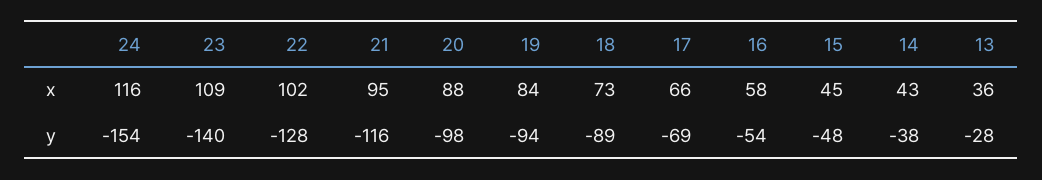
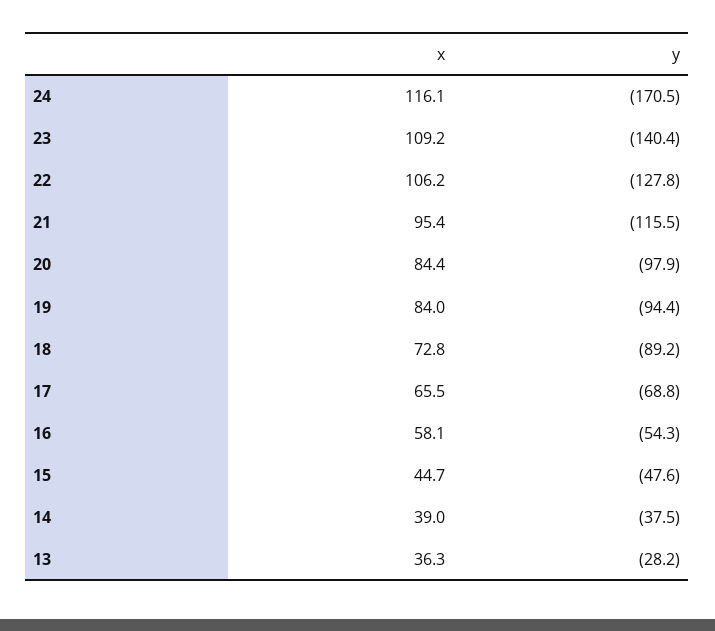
  {
    "24": {
      "x": 116.1,
-     "y": -154
+     "y": -170.5
    },
    "23": {
      "x": 109.2,
      "y": -140.4
    },
    "22": {
-     "x": 102,
+     "x": 106.2,
      "y": -127.8
    },
    "21": {
      "x": 95.4,
      "y": -115.5
    },
    "20": {
-     "x": 88,
+     "x": 84.4,
      "y": -97.9
    },
    "19": {
      "x": 84,
      "y": -94.4
    },
    "18": {
      "x": 72.8,
      "y": -89.2
    },
    "17": {
      "x": 65.5,
      "y": -68.8
    },
    "16": {
      "x": 58.1,
      "y": -54.3
    },
    "15": {
      "x": 44.7,
      "y": -47.6
    },
    "14": {
-     "x": 43,
+     "x": 39,
      "y": -37.5
    },
    "13": {
      "x": 36.3,
      "y": -28.2
    }
  }

